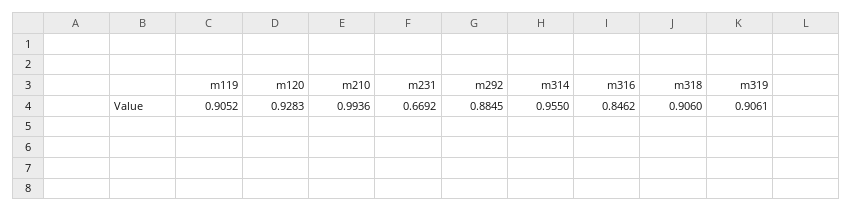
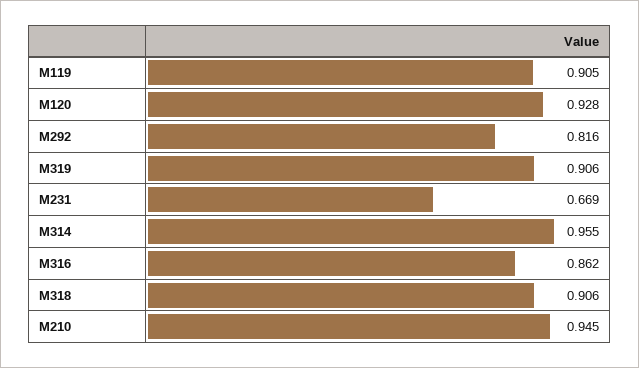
  {
    "m119": 0.9052,
    "m120": 0.9283,
-   "m210": 0.9936,
+   "m210": 0.945,
    "m231": 0.6692,
-   "m292": 0.8845,
+   "m292": 0.816,
    "m314": 0.955,
-   "m316": 0.8462,
+   "m316": 0.862,
    "m318": 0.906,
    "m319": 0.9061
  }

